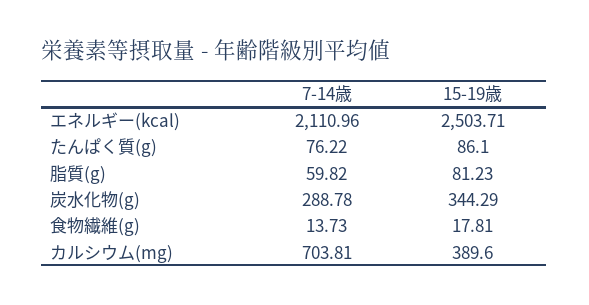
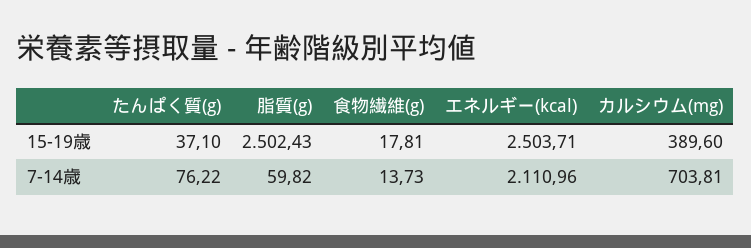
  {
    "7-14歳": {
      "エネルギー(kcal)": 2110.96,
      "たんぱく質(g)": 76.22,
      "脂質(g)": 59.82,
-     "炭水化物(g)": 288.78,
      "食物繊維(g)": 13.73,
      "カルシウム(mg)": 703.81
    },
    "15-19歳": {
      "エネルギー(kcal)": 2503.71,
-     "たんぱく質(g)": 86.1,
+     "たんぱく質(g)": 37.1,
-     "脂質(g)": 81.23,
+     "脂質(g)": 2502.43,
-     "炭水化物(g)": 344.29,
      "食物繊維(g)": 17.81,
      "カルシウム(mg)": 389.6
    }
  }

